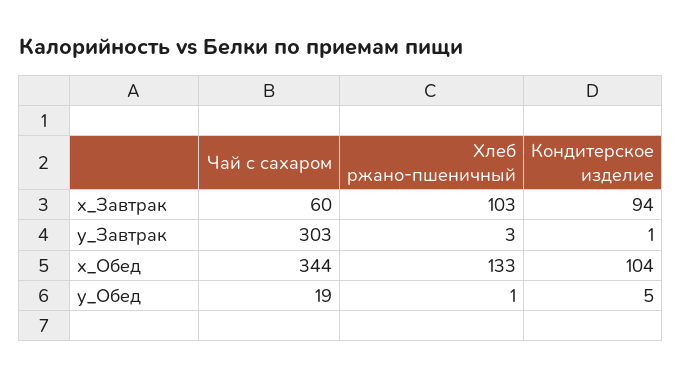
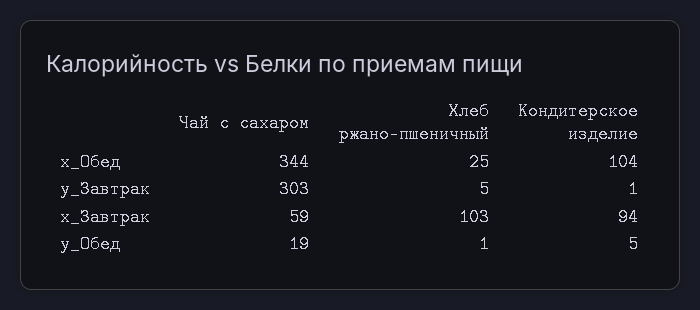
  {
    "Чай с сахаром": {
-     "x_Завтрак": 60,
+     "x_Завтрак": 59,
      "y_Завтрак": 303,
      "x_Обед": 344,
      "y_Обед": 19
    },
    "Хлеб ржано-пшеничный": {
      "x_Завтрак": 103,
-     "y_Завтрак": 3,
+     "y_Завтрак": 5,
-     "x_Обед": 133,
+     "x_Обед": 25,
      "y_Обед": 1
    },
    "Кондитерское изделие": {
      "x_Завтрак": 94,
      "y_Завтрак": 1,
      "x_Обед": 104,
      "y_Обед": 5
    }
  }

